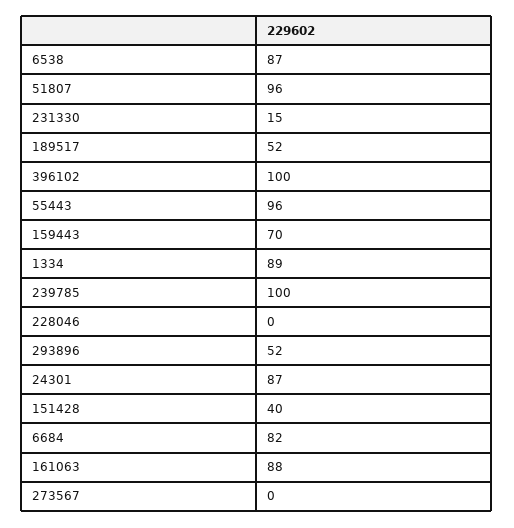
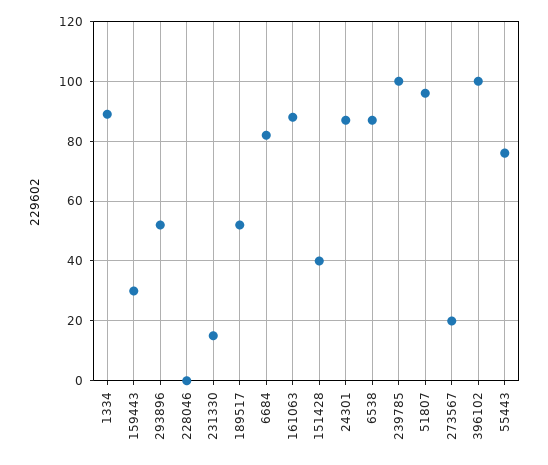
  {
    "6538": 87,
    "51807": 96,
    "231330": 15,
    "189517": 52,
    "396102": 100,
-   "55443": 96,
+   "55443": 75,
-   "159443": 70,
+   "159443": 30,
    "1334": 89,
    "239785": 100,
    "228046": 0,
    "293896": 52,
    "24301": 87,
    "151428": 40,
    "6684": 82,
    "161063": 88,
-   "273567": 0
+   "273567": 20
  }

